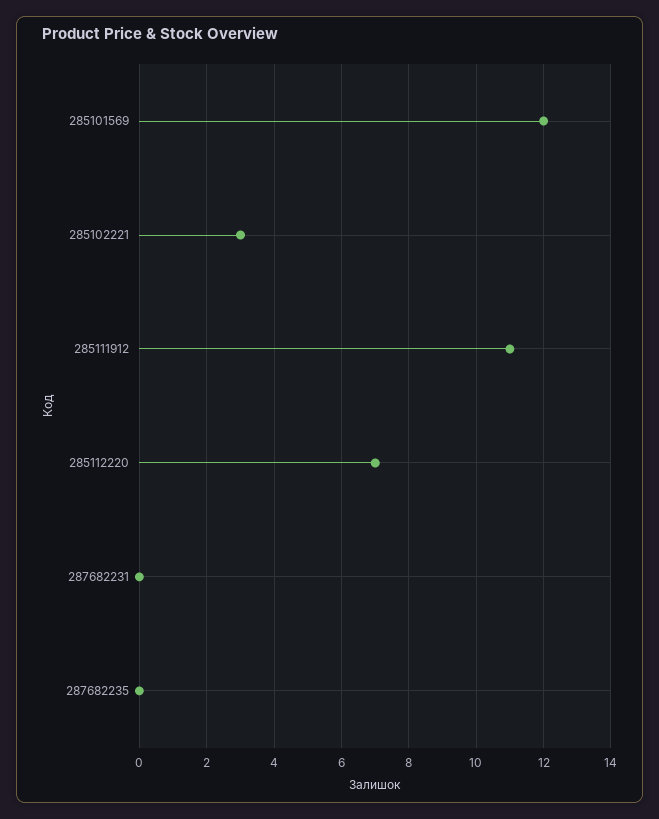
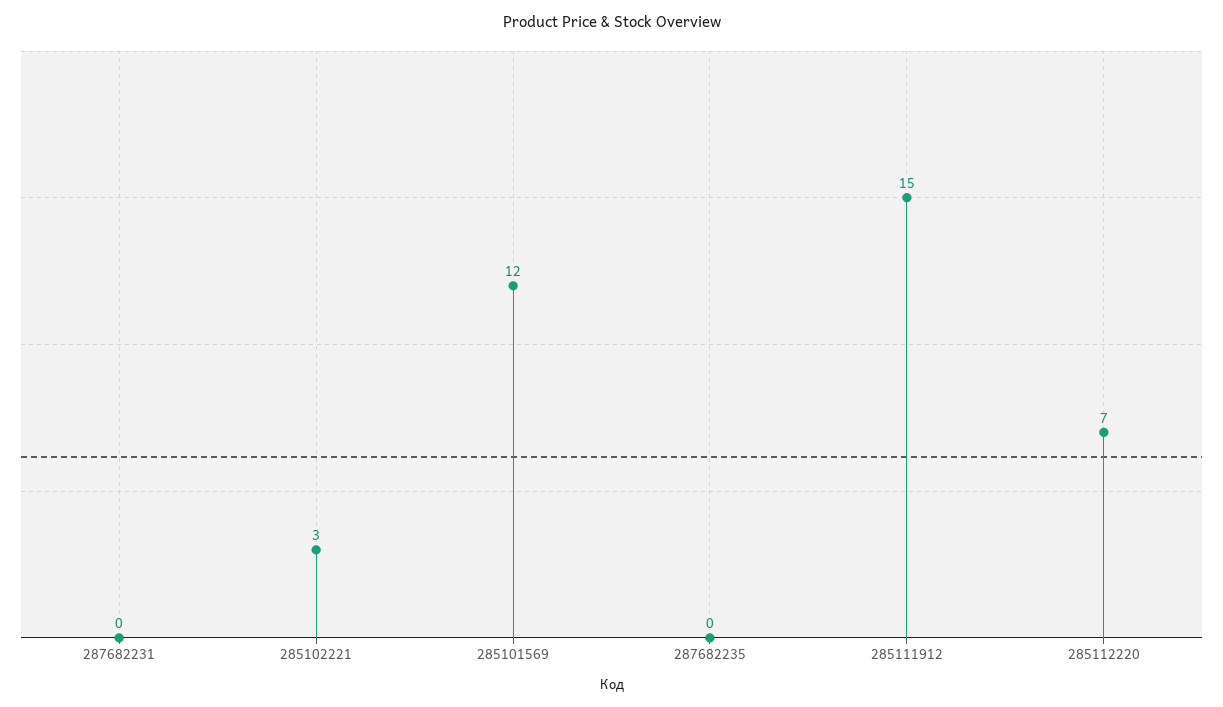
  {
    "285101569": 12,
    "285102221": 3,
-   "285111912": 11,
+   "285111912": 15,
    "285112220": 7,
    "287682231": 0,
    "287682235": 0
  }

